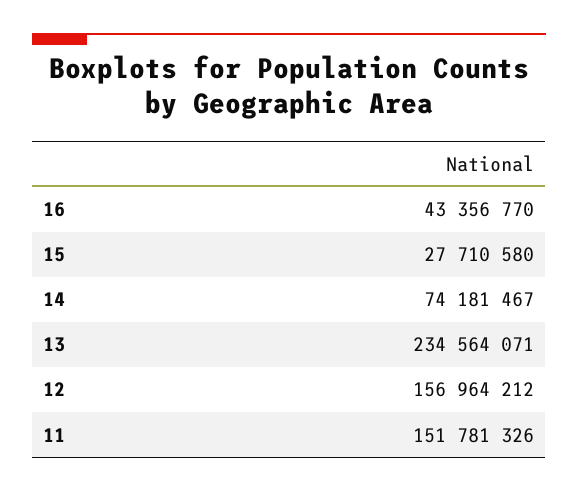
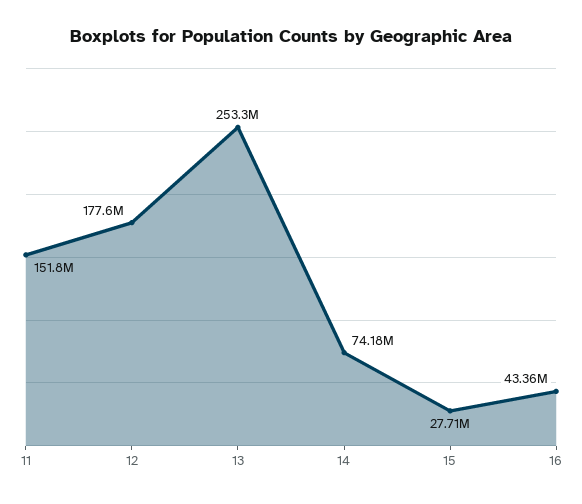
  {
    "16": 43356770,
    "15": 27710580,
    "14": 74181467,
-   "13": 234564071,
+   "13": 253300000,
-   "12": 156964212,
+   "12": 177600000,
    "11": 151781326
  }

